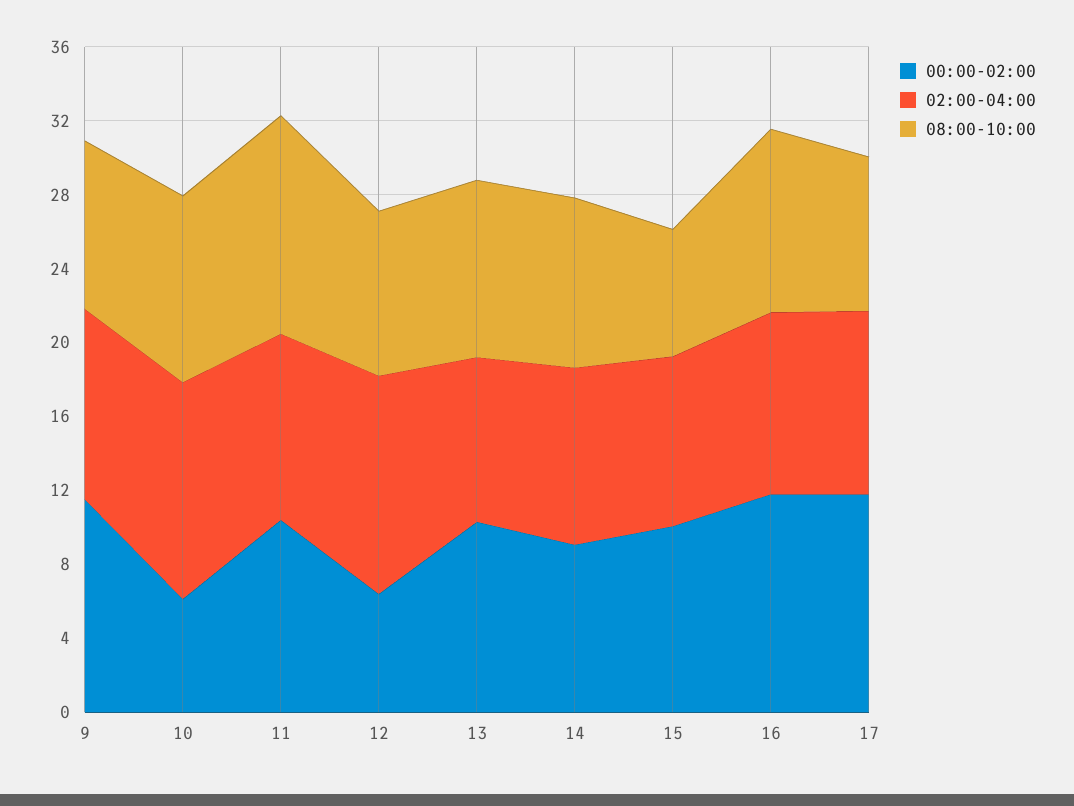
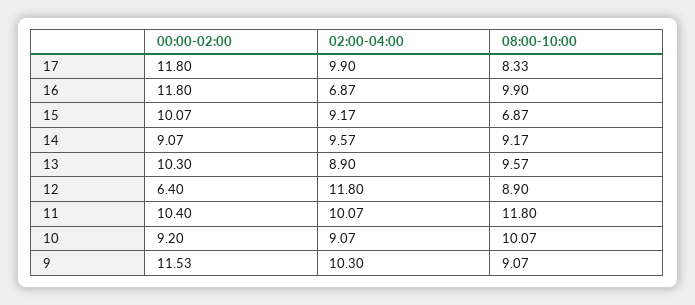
  {
    "00:00-02:00": {
      "9": 11.53,
-     "10": 6,
+     "10": 9.2,
      "11": 10.4,
      "12": 6.4,
      "13": 10.3,
      "14": 9.07,
      "15": 10.07,
      "16": 11.8,
      "17": 11.8
    },
    "02:00-04:00": {
      "9": 10.3,
-     "10": 12,
+     "10": 9.07,
      "11": 10.07,
      "12": 11.8,
      "13": 8.9,
      "14": 9.57,
      "15": 9.17,
-     "16": 10,
+     "16": 6.87,
      "17": 9.9
    },
    "08:00-10:00": {
      "9": 9.07,
      "10": 10.07,
      "11": 11.8,
      "12": 8.9,
      "13": 9.57,
      "14": 9.17,
      "15": 6.87,
      "16": 9.9,
      "17": 8.33
    }
  }

